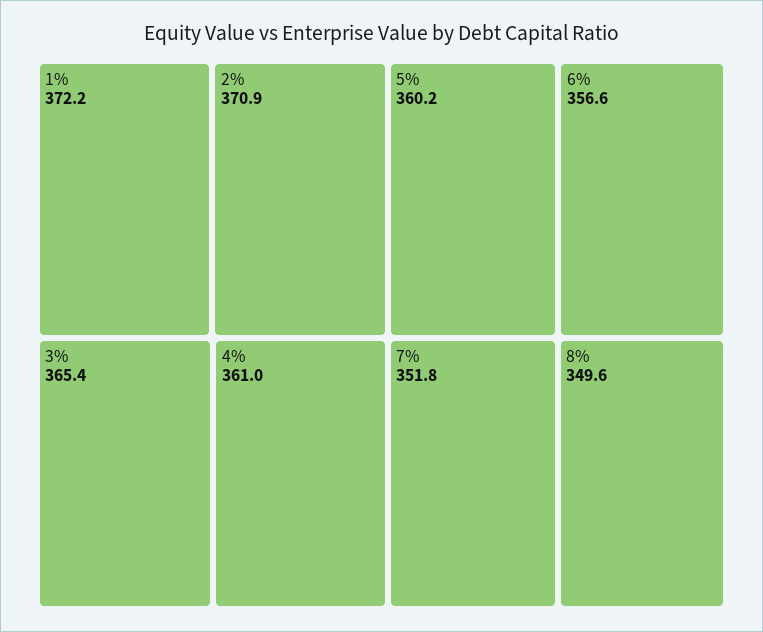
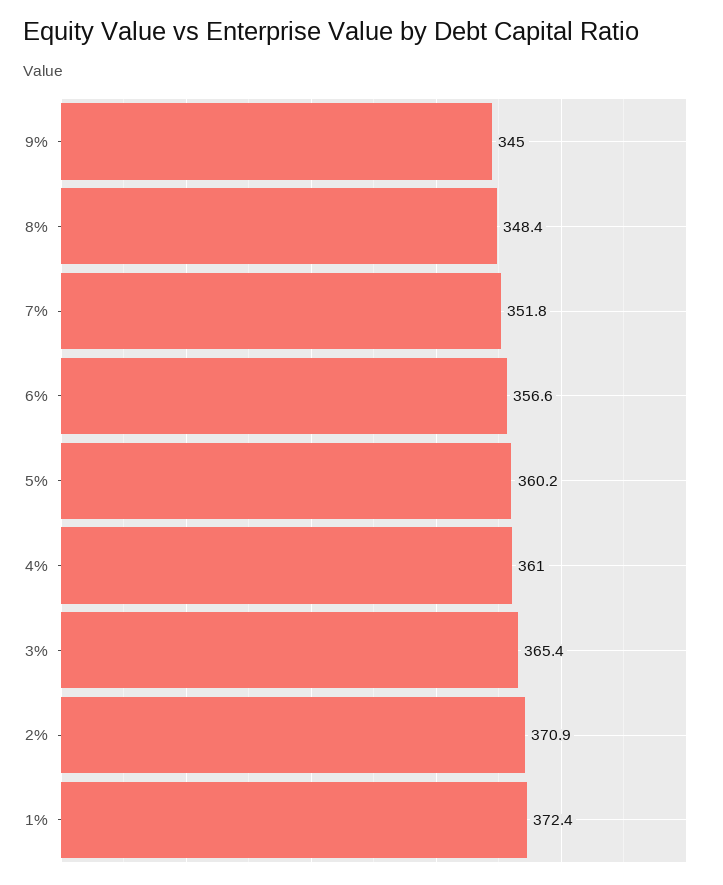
  {
-   "1%": 372.2,
+   "1%": 372.4,
    "2%": 370.9,
    "3%": 365.4,
    "4%": 361,
    "5%": 360.2,
    "6%": 356.6,
    "7%": 351.8,
-   "8%": 349.6
+   "8%": 348.4,
+   "9%": 345
  }

